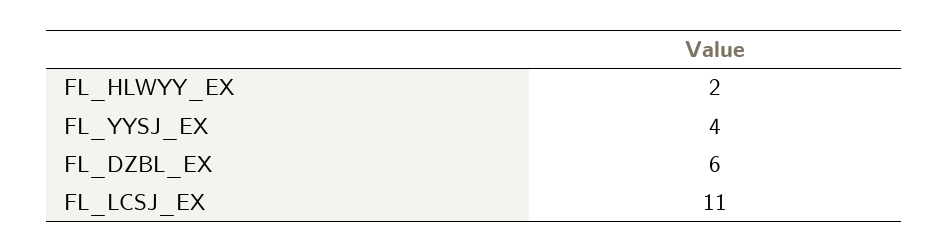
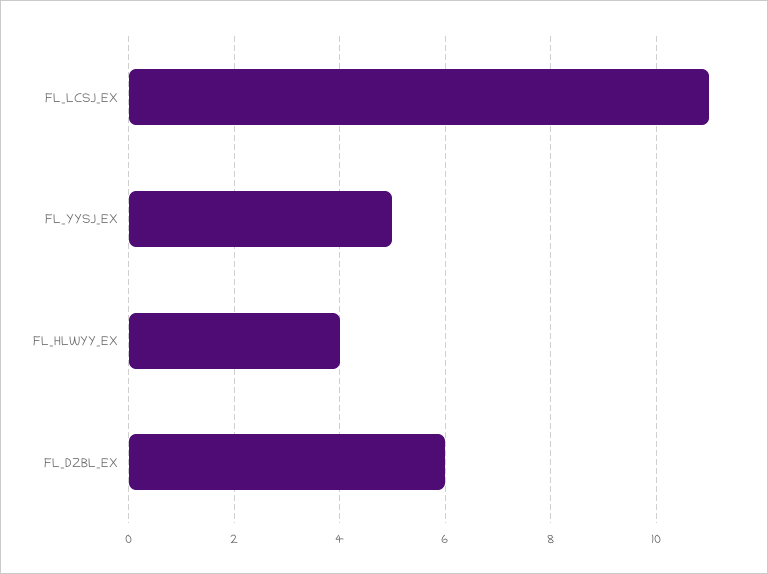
  {
-   "FL_HLWYY_EX": 2,
+   "FL_HLWYY_EX": 4,
-   "FL_YYSJ_EX": 4,
+   "FL_YYSJ_EX": 5,
    "FL_DZBL_EX": 6,
    "FL_LCSJ_EX": 11
  }

